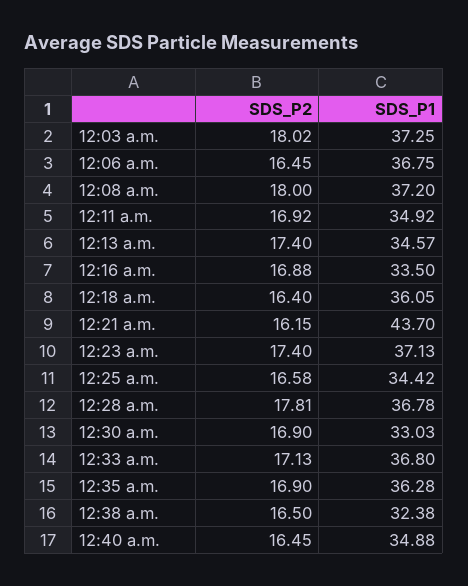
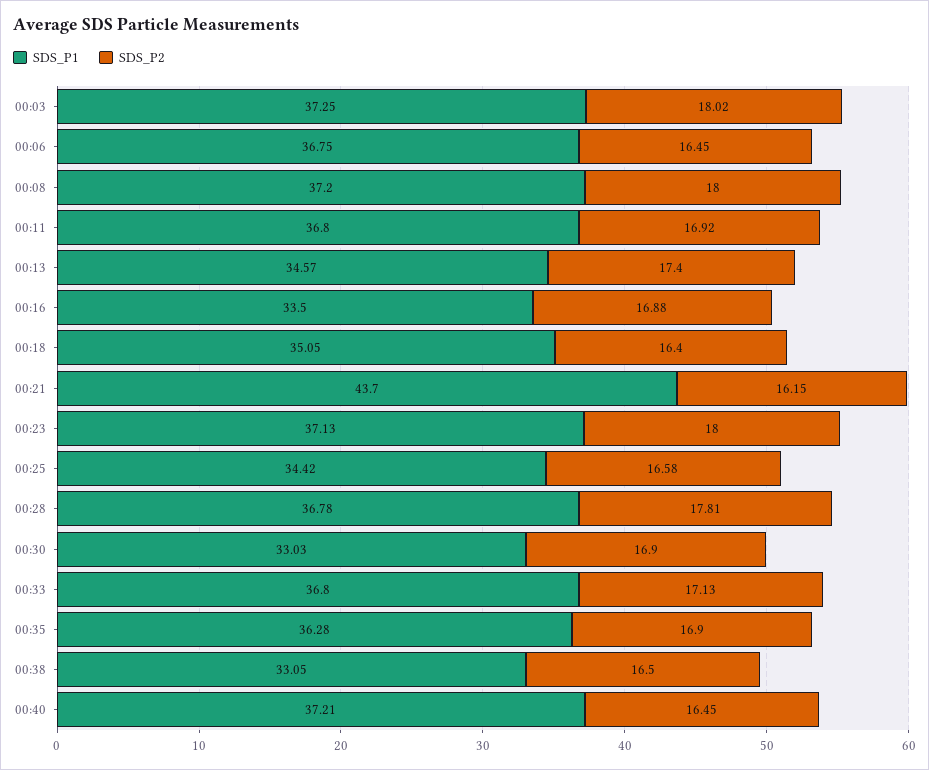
  {
    "SDS_P2": {
      "12:03 a.m.": 18.02,
      "12:06 a.m.": 16.45,
      "12:08 a.m.": 18,
      "12:11 a.m.": 16.92,
      "12:13 a.m.": 17.4,
      "12:16 a.m.": 16.88,
      "12:18 a.m.": 16.4,
      "12:21 a.m.": 16.15,
-     "12:23 a.m.": 17.4,
+     "12:23 a.m.": 18,
      "12:25 a.m.": 16.58,
      "12:28 a.m.": 17.81,
      "12:30 a.m.": 16.9,
      "12:33 a.m.": 17.13,
      "12:35 a.m.": 16.9,
      "12:38 a.m.": 16.5,
      "12:40 a.m.": 16.45
    },
    "SDS_P1": {
      "12:03 a.m.": 37.25,
      "12:06 a.m.": 36.75,
      "12:08 a.m.": 37.2,
-     "12:11 a.m.": 34.92,
+     "12:11 a.m.": 36.8,
      "12:13 a.m.": 34.57,
      "12:16 a.m.": 33.5,
-     "12:18 a.m.": 36.05,
+     "12:18 a.m.": 35.05,
      "12:21 a.m.": 43.7,
      "12:23 a.m.": 37.13,
      "12:25 a.m.": 34.42,
      "12:28 a.m.": 36.78,
      "12:30 a.m.": 33.03,
      "12:33 a.m.": 36.8,
      "12:35 a.m.": 36.28,
-     "12:38 a.m.": 32.38,
+     "12:38 a.m.": 33.05,
-     "12:40 a.m.": 34.88
+     "12:40 a.m.": 37.21
    }
  }

